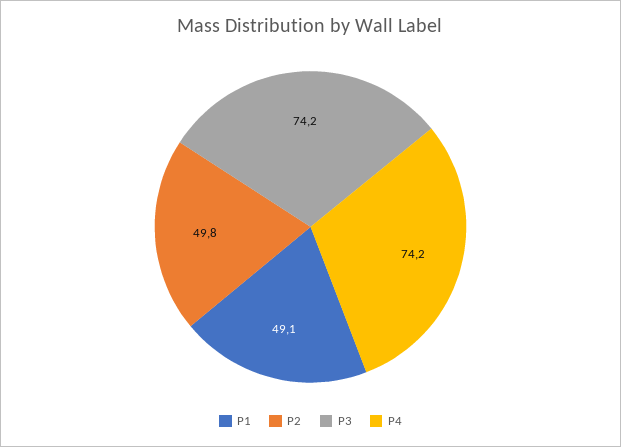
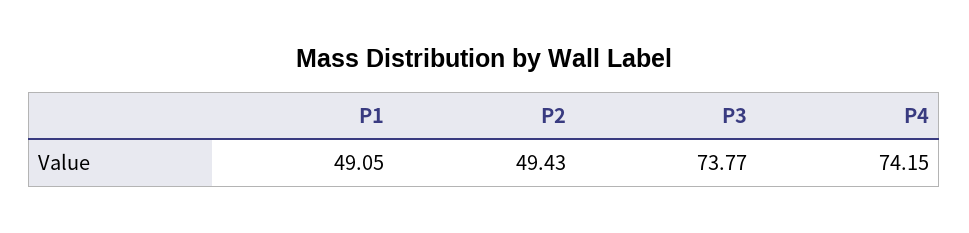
  {
    "P1": 49.05,
-   "P2": 49.8,
+   "P2": 49.43,
-   "P3": 74.2,
+   "P3": 73.77,
    "P4": 74.15
  }

